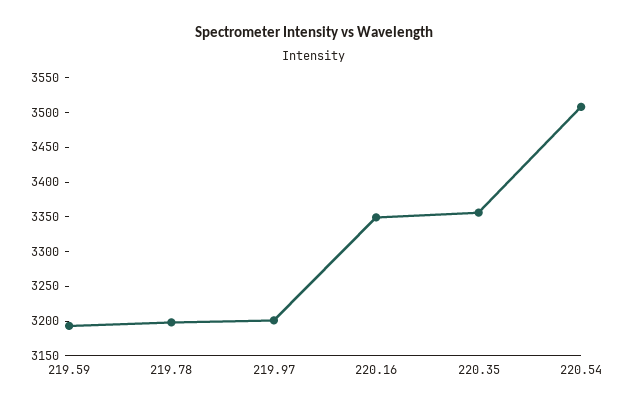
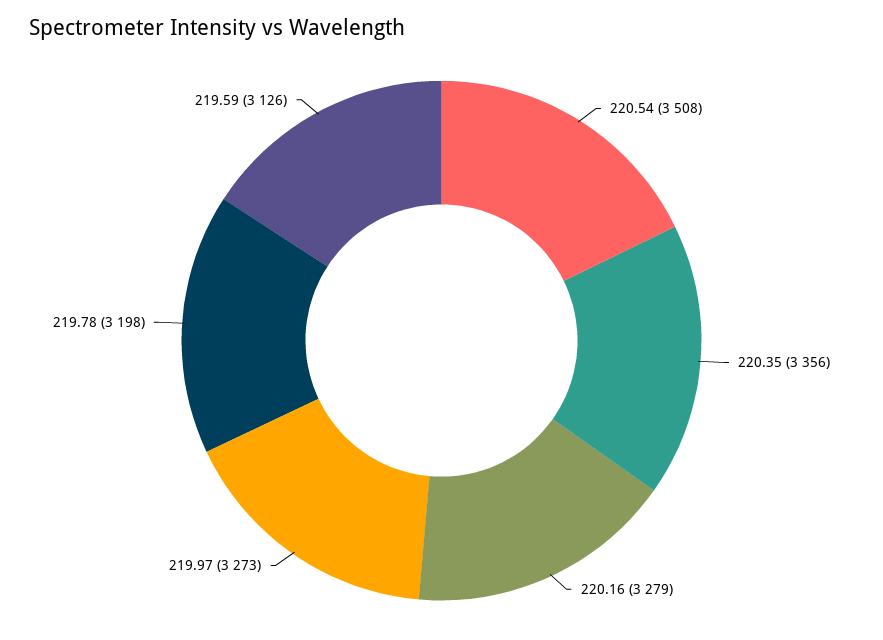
  {
-   "219.59": 3200,
+   "219.59": 3126,
    "219.78": 3198,
-   "219.97": 3200,
+   "219.97": 3273,
-   "220.16": 3350,
+   "220.16": 3279,
    "220.35": 3356,
    "220.54": 3508
  }

